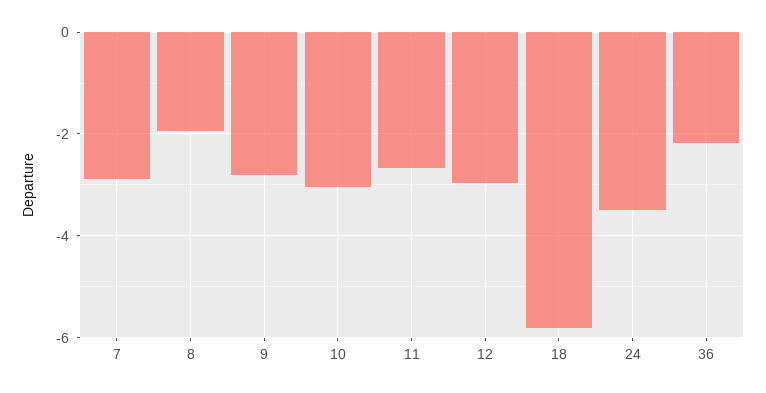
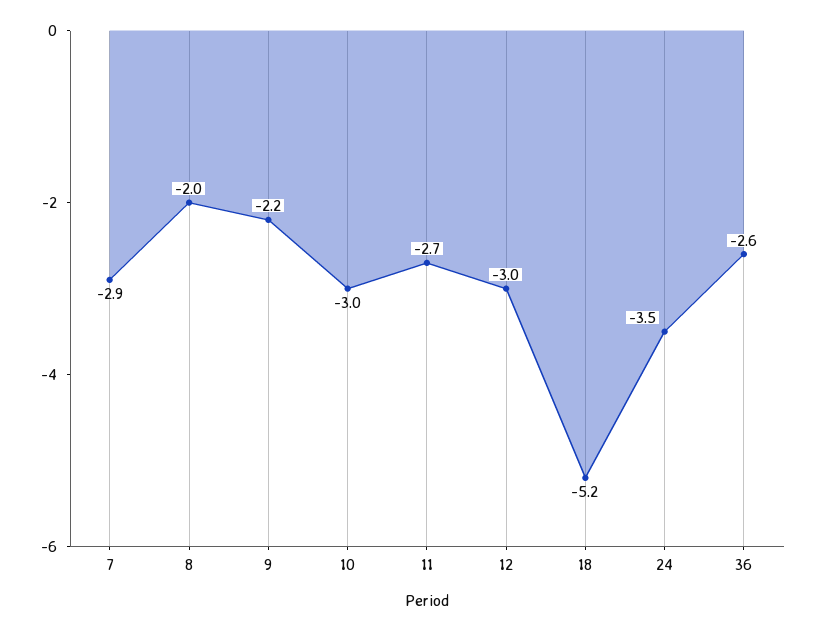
  {
    "7": -2.9,
    "8": -2,
-   "9": -2.8,
+   "9": -2.2,
    "10": -3,
    "11": -2.7,
    "12": -3,
-   "18": -5.8,
+   "18": -5.2,
    "24": -3.5,
-   "36": -2.2
+   "36": -2.6
  }

